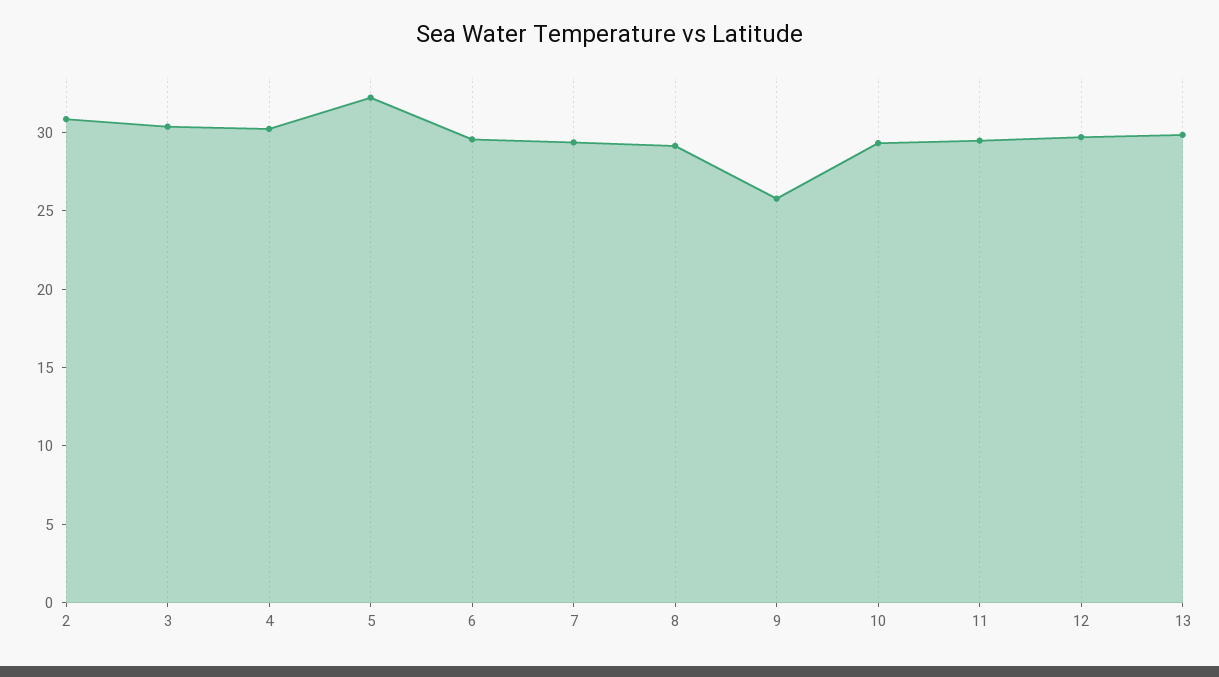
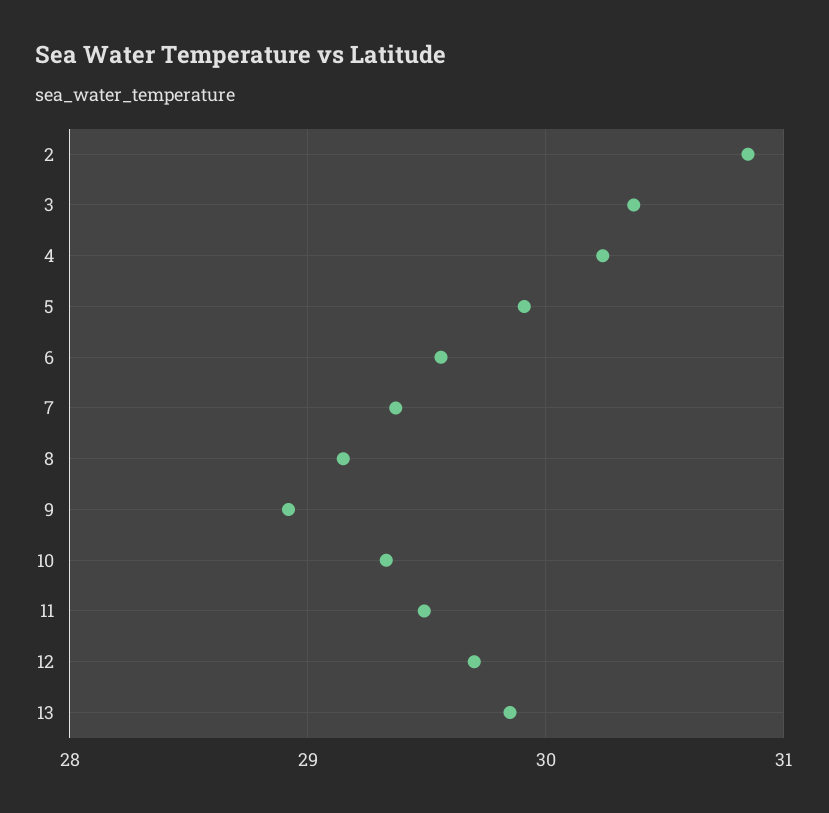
  {
    "2": 30.9,
    "3": 30.4,
    "4": 30.2,
-   "5": 32,
+   "5": 29.9,
    "6": 29.6,
    "7": 29.4,
    "8": 29.2,
-   "9": 26,
+   "9": 28.9,
    "10": 29.3,
    "11": 29.5,
    "12": 29.7,
    "13": 29.9
  }

